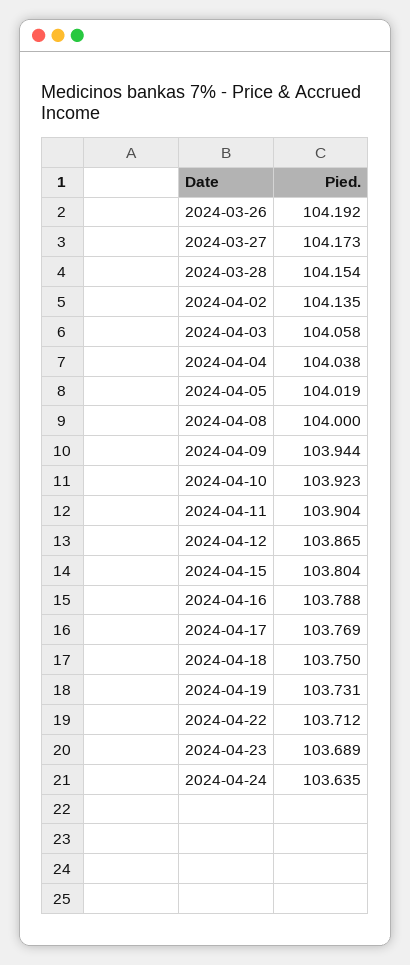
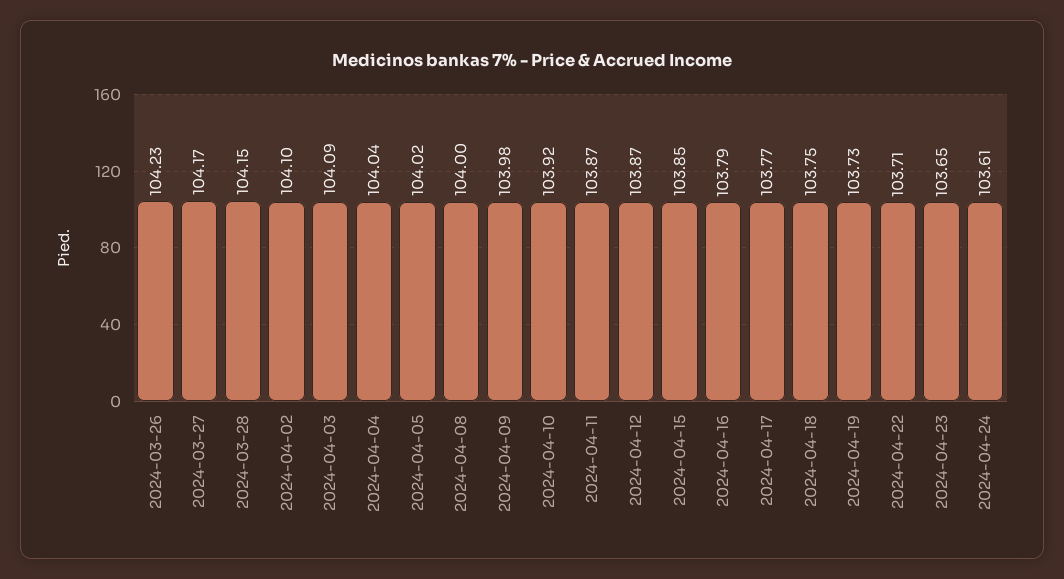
  {
-   "2024-03-26": 104.192,
+   "2024-03-26": 104.23,
    "2024-03-27": 104.173,
    "2024-03-28": 104.154,
-   "2024-04-02": 104.135,
+   "2024-04-02": 104.1,
-   "2024-04-03": 104.058,
+   "2024-04-03": 104.09,
    "2024-04-04": 104.038,
    "2024-04-05": 104.019,
    "2024-04-08": 104,
-   "2024-04-09": 103.944,
+   "2024-04-09": 103.98,
    "2024-04-10": 103.923,
-   "2024-04-11": 103.904,
+   "2024-04-11": 103.87,
    "2024-04-12": 103.865,
-   "2024-04-15": 103.804,
+   "2024-04-15": 103.85,
    "2024-04-16": 103.788,
    "2024-04-17": 103.769,
    "2024-04-18": 103.75,
    "2024-04-19": 103.731,
    "2024-04-22": 103.712,
-   "2024-04-23": 103.689,
+   "2024-04-23": 103.65,
-   "2024-04-24": 103.635
+   "2024-04-24": 103.61
  }

